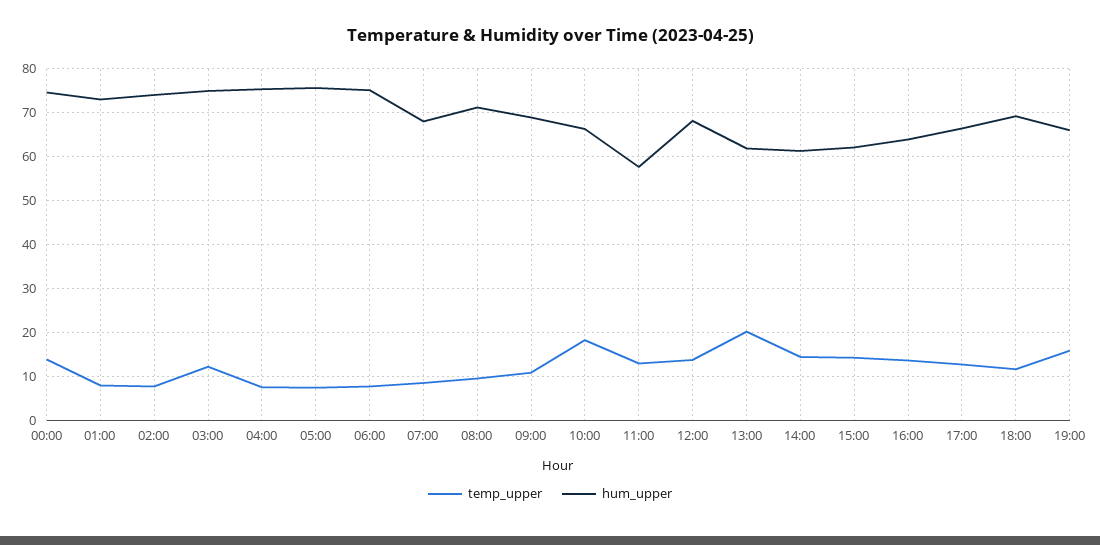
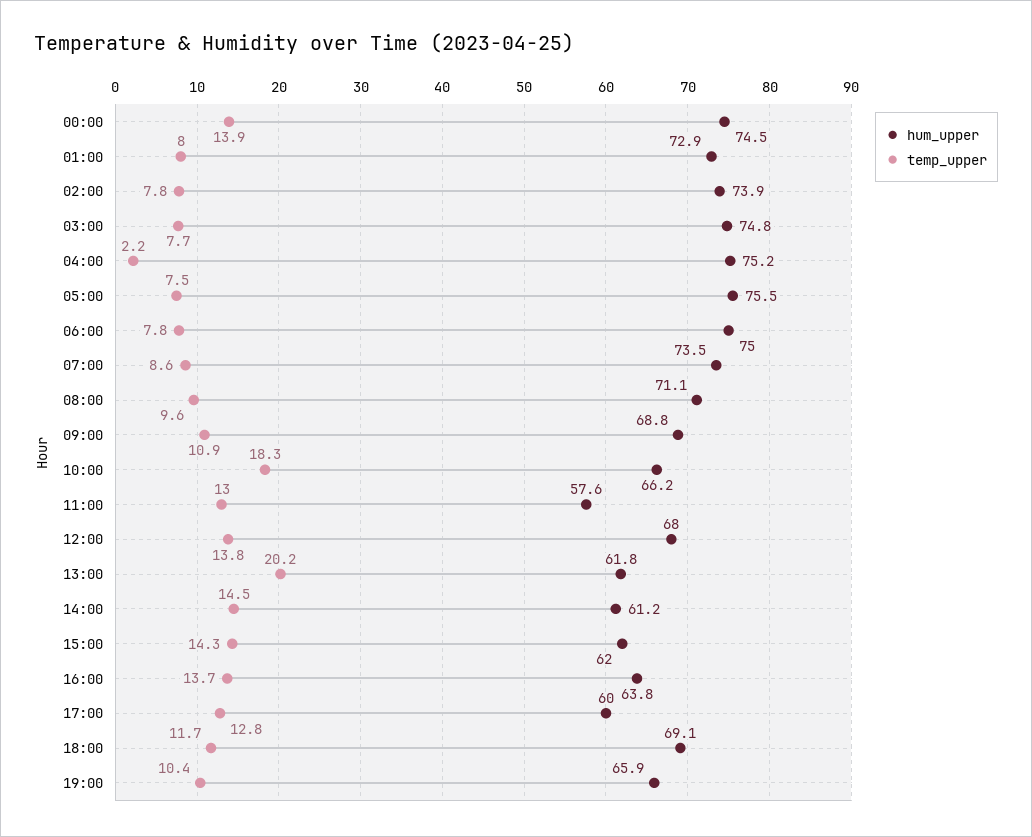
  {
    "temp_upper": {
      "00:00": 13.9,
      "01:00": 8,
      "02:00": 7.8,
-     "03:00": 12,
+     "03:00": 7.7,
-     "04:00": 8,
+     "04:00": 2.2,
      "05:00": 7.5,
      "06:00": 7.8,
      "07:00": 8.6,
      "08:00": 9.6,
      "09:00": 10.9,
      "10:00": 18.3,
      "11:00": 13,
      "12:00": 13.8,
      "13:00": 20.2,
      "14:00": 14.5,
      "15:00": 14.3,
      "16:00": 13.7,
      "17:00": 12.8,
      "18:00": 11.7,
-     "19:00": 16
+     "19:00": 10.4
    },
    "hum_upper": {
      "00:00": 74.5,
      "01:00": 72.9,
      "02:00": 73.9,
      "03:00": 74.8,
      "04:00": 75.2,
      "05:00": 75.5,
      "06:00": 75,
-     "07:00": 68,
+     "07:00": 73.5,
      "08:00": 71.1,
      "09:00": 68.8,
      "10:00": 66.2,
      "11:00": 57.6,
      "12:00": 68,
      "13:00": 61.8,
      "14:00": 61.2,
      "15:00": 62,
      "16:00": 63.8,
-     "17:00": 66,
+     "17:00": 60,
      "18:00": 69.1,
      "19:00": 65.9
    }
  }

